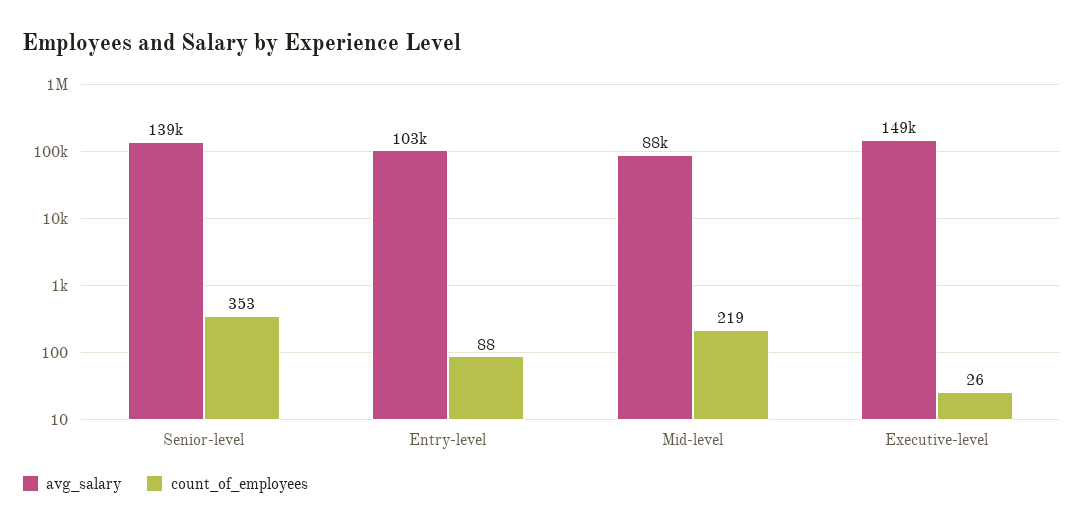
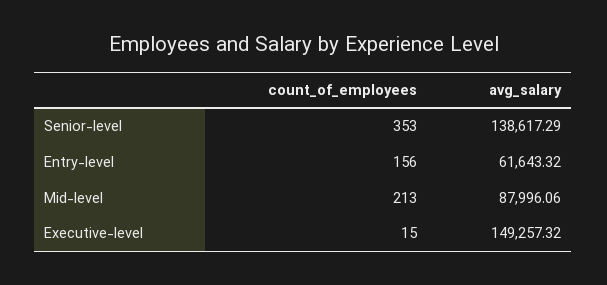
  {
    "avg_salary": {
      "Senior-level": 138617.29,
-     "Entry-level": 103000,
+     "Entry-level": 61643.32,
      "Mid-level": 87996.06,
      "Executive-level": 149257.32
    },
    "count_of_employees": {
      "Senior-level": 353,
-     "Entry-level": 88,
+     "Entry-level": 156,
-     "Mid-level": 219,
+     "Mid-level": 213,
-     "Executive-level": 26
+     "Executive-level": 15
    }
  }

